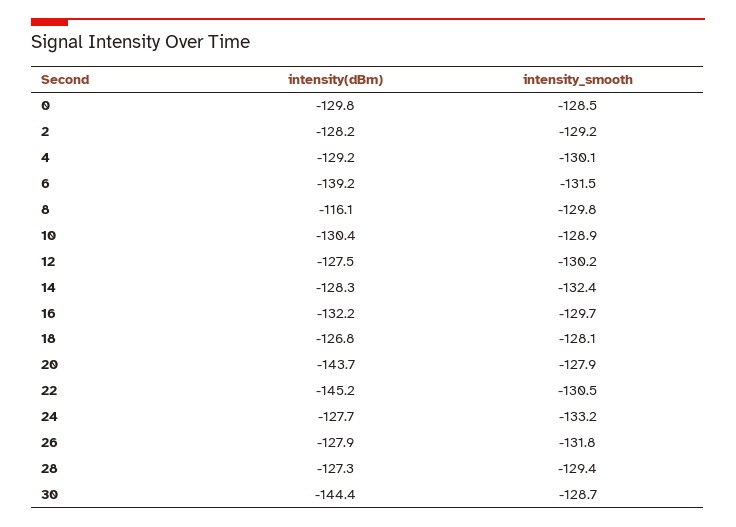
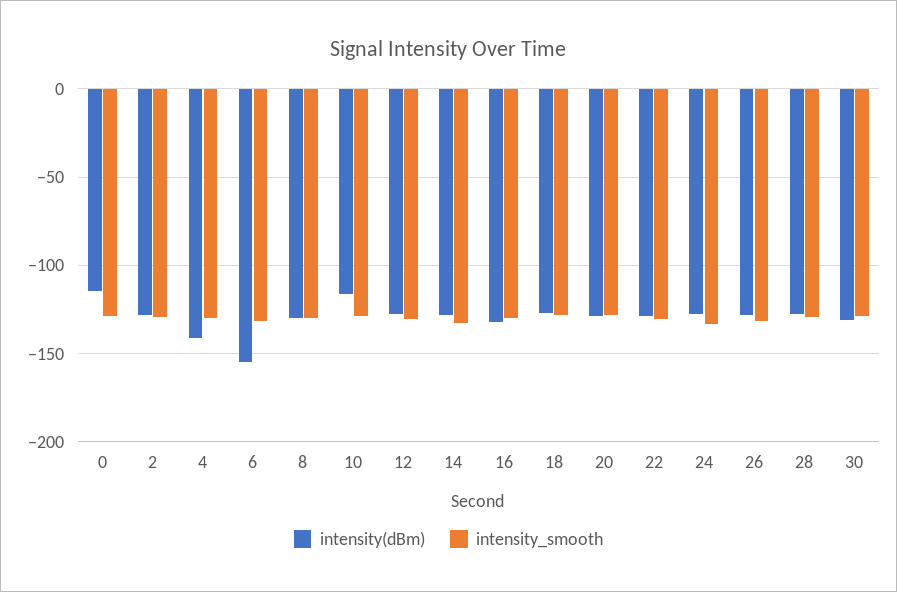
  {
    "intensity(dBm)": {
-     "0": -129.8,
+     "0": -115,
      "2": -128.2,
-     "4": -129.2,
+     "4": -140,
-     "6": -139.2,
+     "6": -155,
-     "8": -116.1,
+     "8": -130,
-     "10": -130.4,
+     "10": -115,
      "12": -127.5,
      "14": -128.3,
      "16": -132.2,
      "18": -126.8,
-     "20": -143.7,
+     "20": -130,
-     "22": -145.2,
+     "22": -130,
      "24": -127.7,
      "26": -127.9,
      "28": -127.3,
-     "30": -144.4
+     "30": -130
    },
    "intensity_smooth": {
      "0": -128.5,
      "2": -129.2,
      "4": -130.1,
      "6": -131.5,
      "8": -129.8,
      "10": -128.9,
      "12": -130.2,
      "14": -132.4,
      "16": -129.7,
      "18": -128.1,
      "20": -127.9,
      "22": -130.5,
      "24": -133.2,
      "26": -131.8,
      "28": -129.4,
      "30": -128.7
    }
  }

